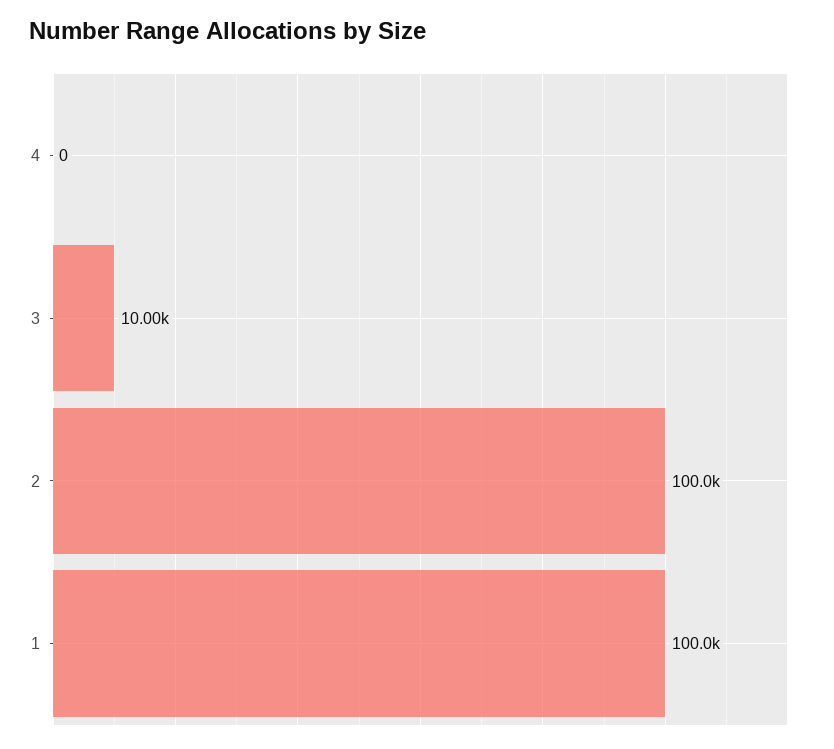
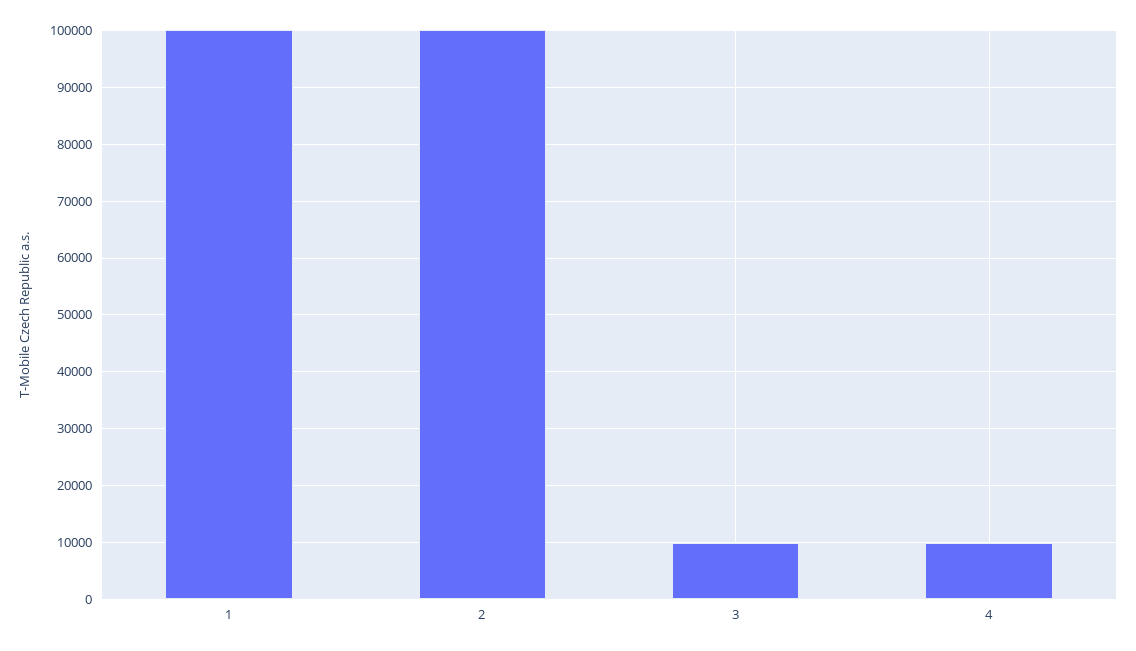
  {
-   "4": 0,
+   "4": 10000,
    "3": 10000,
    "2": 100000,
    "1": 100000
  }

